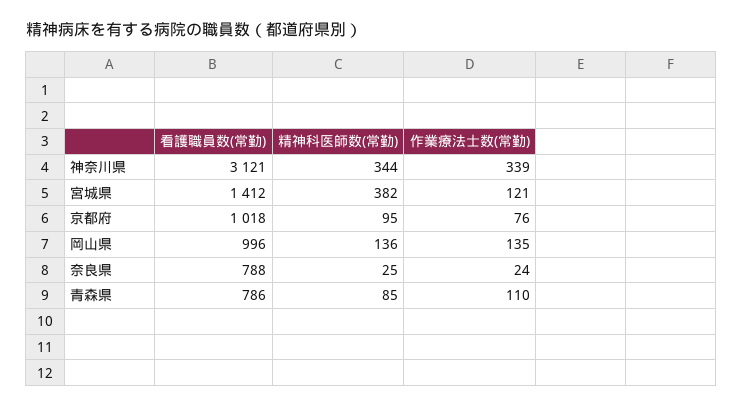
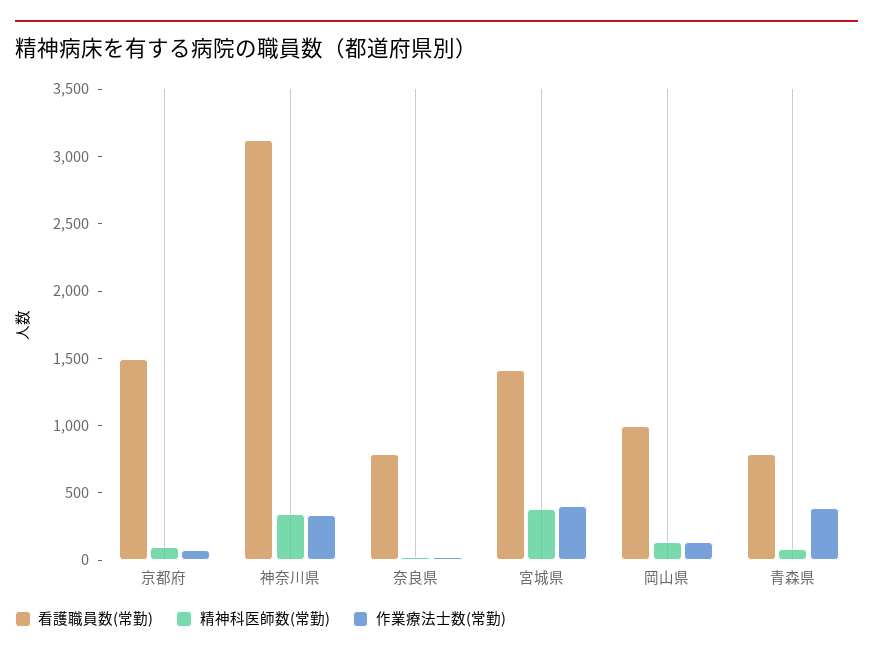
  {
    "看護職員数(常勤)": {
      "神奈川県": 3121,
      "宮城県": 1412,
-     "京都府": 1018,
+     "京都府": 1500,
      "岡山県": 996,
      "奈良県": 788,
      "青森県": 786
    },
    "精神科医師数(常勤)": {
      "神奈川県": 344,
      "宮城県": 382,
      "京都府": 95,
      "岡山県": 136,
      "奈良県": 25,
      "青森県": 85
    },
    "作業療法士数(常勤)": {
      "神奈川県": 339,
-     "宮城県": 121,
+     "宮城県": 400,
      "京都府": 76,
      "岡山県": 135,
      "奈良県": 24,
-     "青森県": 110
+     "青森県": 400
    }
  }

